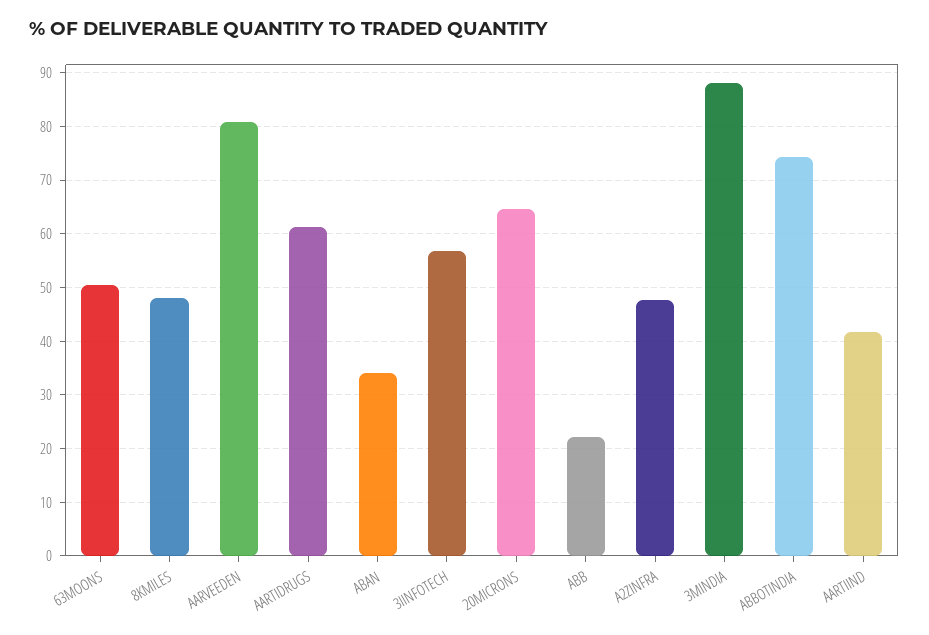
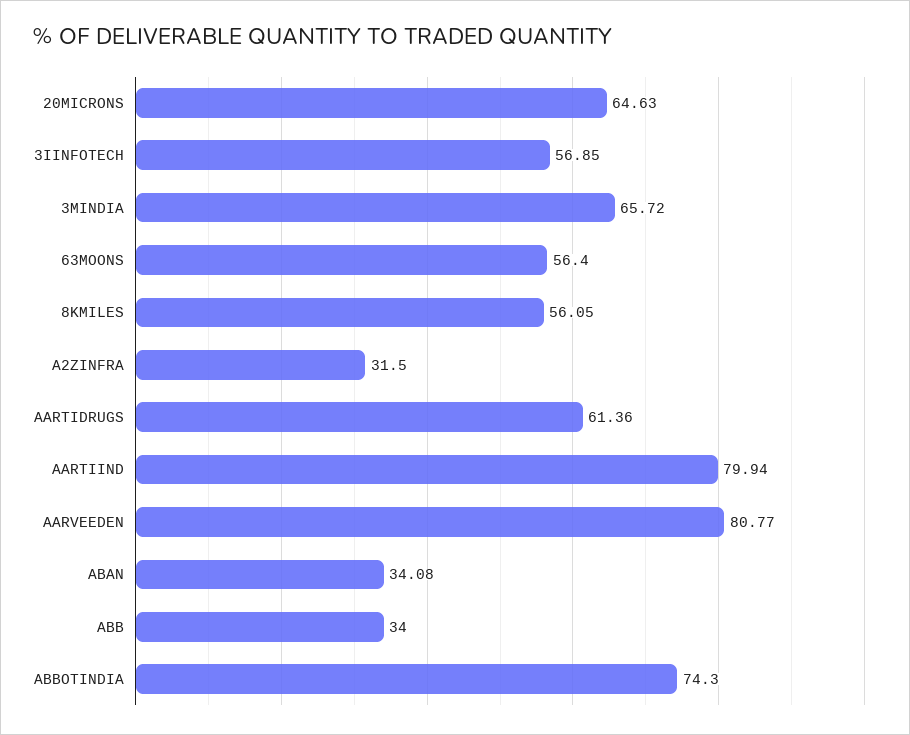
  {
-   "63MOONS": 50,
+   "63MOONS": 56.4,
-   "8KMILES": 48,
+   "8KMILES": 56.05,
    "AARVEEDEN": 80.77,
    "AARTIDRUGS": 61.36,
    "ABAN": 34.08,
    "3IINFOTECH": 56.85,
    "20MICRONS": 64.63,
-   "ABB": 22,
+   "ABB": 34,
-   "A2ZINFRA": 48,
+   "A2ZINFRA": 31.5,
-   "3MINDIA": 88,
+   "3MINDIA": 65.72,
    "ABBOTINDIA": 74.3,
-   "AARTIIND": 42
+   "AARTIIND": 79.94
  }

